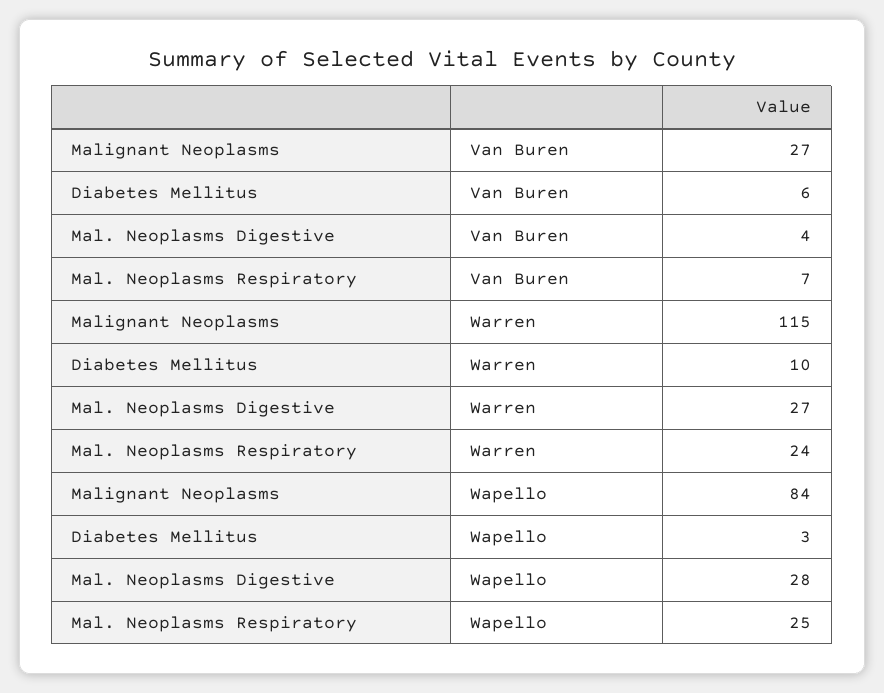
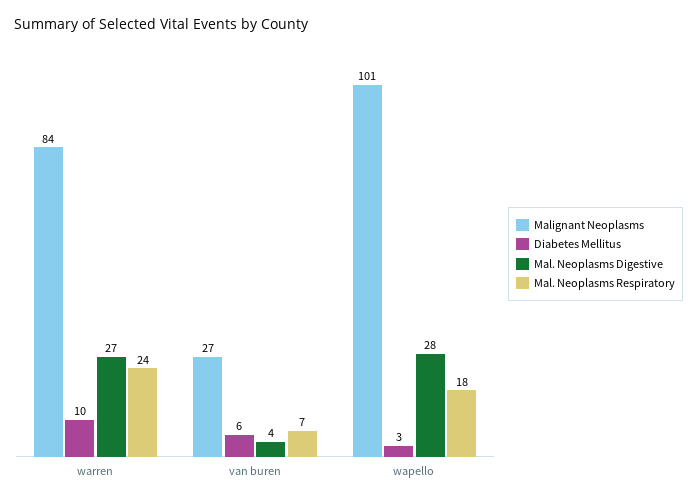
  {
    "Malignant Neoplasms": {
      "Van Buren": 27,
-     "Warren": 115,
+     "Warren": 84,
-     "Wapello": 84
+     "Wapello": 101
    },
    "Diabetes Mellitus": {
      "Van Buren": 6,
      "Warren": 10,
      "Wapello": 3
    },
    "Mal. Neoplasms Digestive": {
      "Van Buren": 4,
      "Warren": 27,
      "Wapello": 28
    },
    "Mal. Neoplasms Respiratory": {
      "Van Buren": 7,
      "Warren": 24,
-     "Wapello": 25
+     "Wapello": 18
    }
  }

